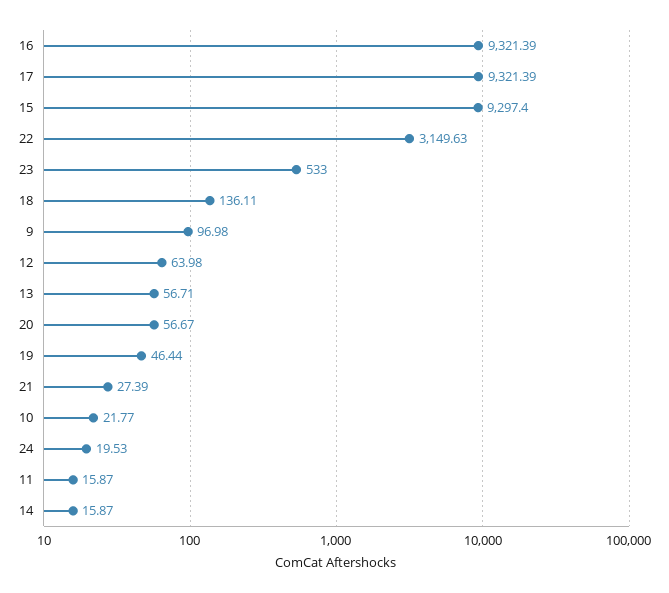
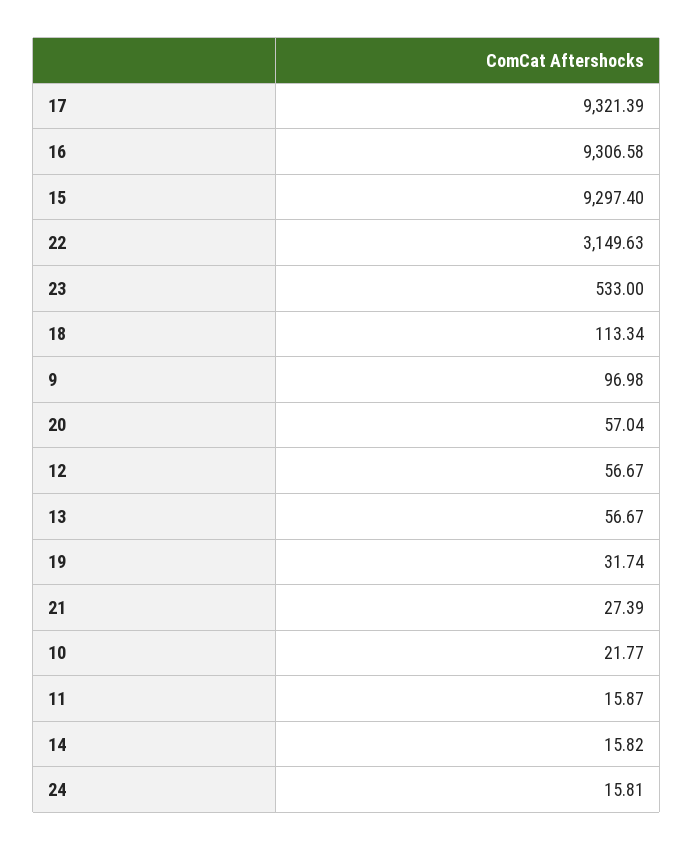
  {
-   "16": 9321.39,
+   "16": 9306.58,
    "17": 9321.39,
    "15": 9297.4,
    "22": 3149.63,
    "23": 533,
-   "18": 136.11,
+   "18": 113.34,
    "9": 96.98,
-   "12": 63.98,
+   "12": 56.67,
-   "13": 56.71,
+   "13": 56.67,
-   "20": 56.67,
+   "20": 57.04,
-   "19": 46.44,
+   "19": 31.74,
    "21": 27.39,
    "10": 21.77,
-   "24": 19.53,
+   "24": 15.81,
    "11": 15.87,
-   "14": 15.87
+   "14": 15.82
  }

